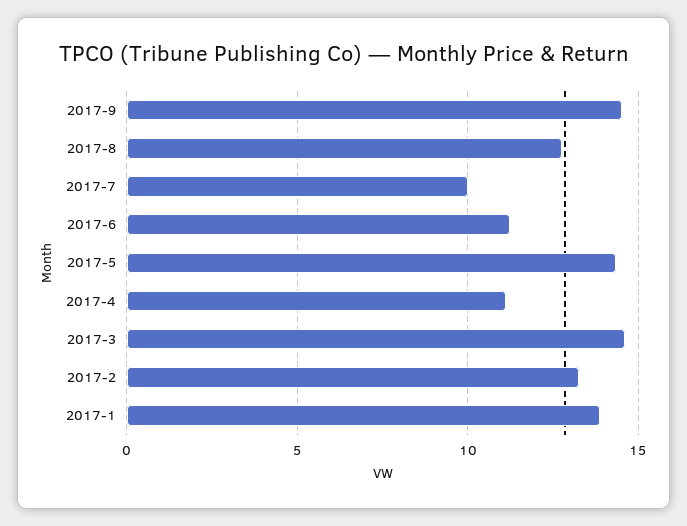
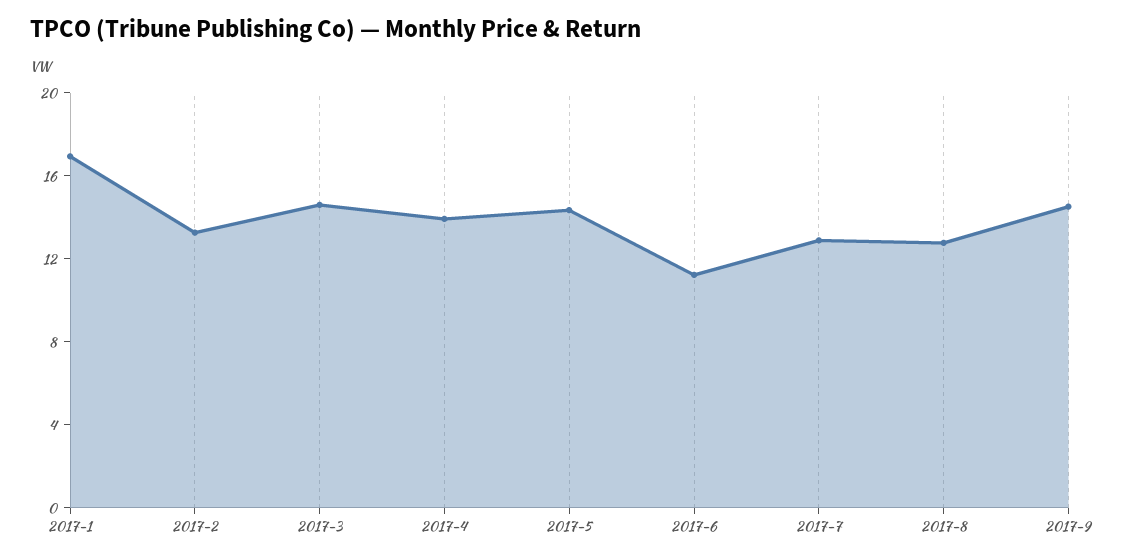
  {
    "2017-9": 14.5,
    "2017-8": 13,
-   "2017-7": 10,
+   "2017-7": 13,
    "2017-6": 11,
    "2017-5": 14.5,
-   "2017-4": 11,
+   "2017-4": 14,
    "2017-3": 14.5,
    "2017-2": 13.5,
-   "2017-1": 14
+   "2017-1": 17
  }

